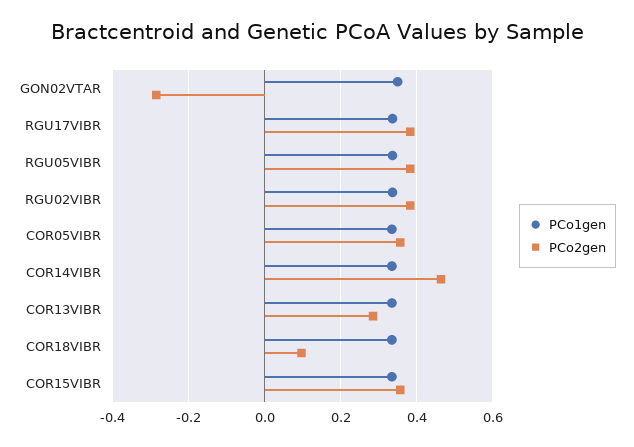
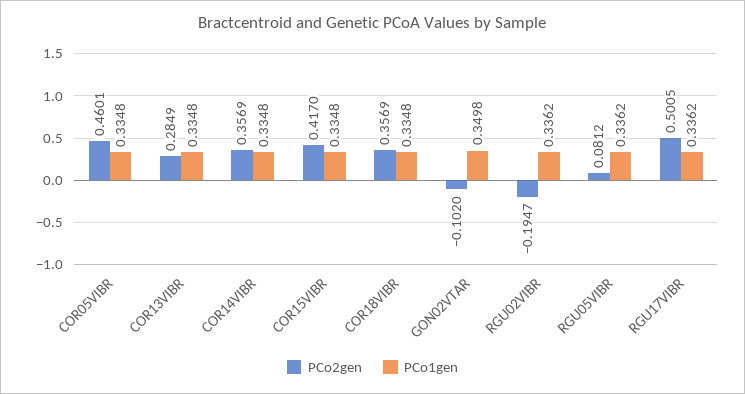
  {
    "PCo1gen": {
      "GON02VTAR": 0.3498,
      "RGU17VIBR": 0.3362,
      "RGU05VIBR": 0.3362,
      "RGU02VIBR": 0.3362,
      "COR05VIBR": 0.3348,
      "COR14VIBR": 0.3348,
      "COR13VIBR": 0.3348,
      "COR18VIBR": 0.3348,
      "COR15VIBR": 0.3348
    },
    "PCo2gen": {
-     "GON02VTAR": -0.28,
+     "GON02VTAR": -0.102,
-     "RGU17VIBR": 0.38,
+     "RGU17VIBR": 0.5005,
-     "RGU05VIBR": 0.38,
+     "RGU05VIBR": 0.0812,
-     "RGU02VIBR": 0.38,
+     "RGU02VIBR": -0.1947,
-     "COR05VIBR": 0.36,
+     "COR05VIBR": 0.4601,
-     "COR14VIBR": 0.46,
+     "COR14VIBR": 0.3569,
      "COR13VIBR": 0.2849,
-     "COR18VIBR": 0.1,
+     "COR18VIBR": 0.3569,
-     "COR15VIBR": 0.36
+     "COR15VIBR": 0.417
    }
  }

